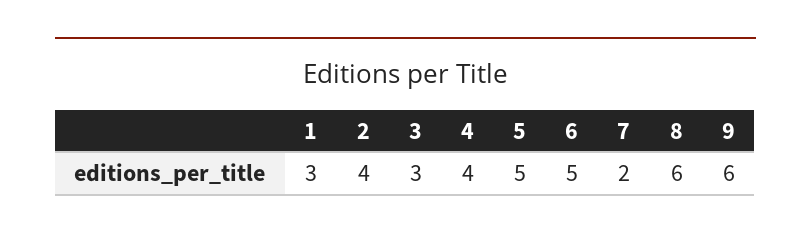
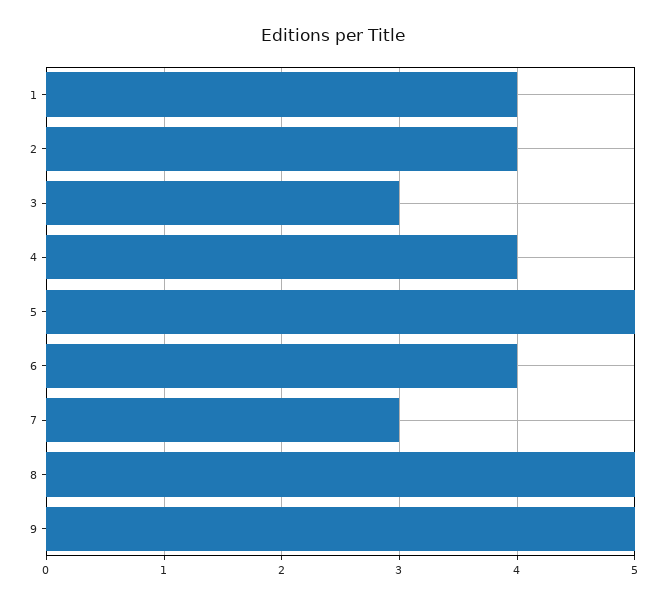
  {
-   "1": 3,
+   "1": 4,
    "2": 4,
    "3": 3,
    "4": 4,
    "5": 5,
-   "6": 5,
+   "6": 4,
-   "7": 2,
+   "7": 3,
-   "8": 6,
+   "8": 5,
-   "9": 6
+   "9": 5
  }

